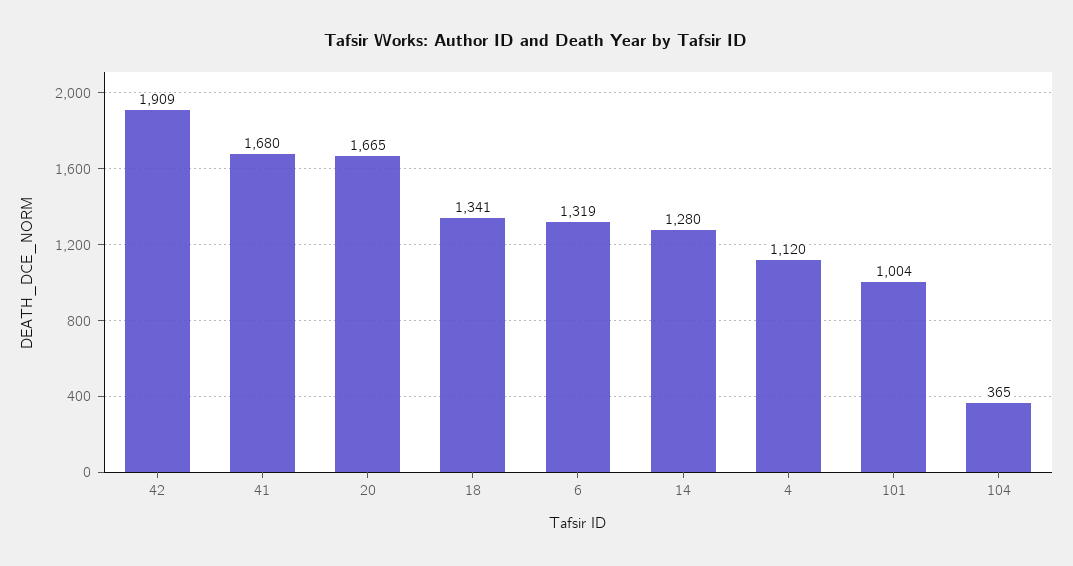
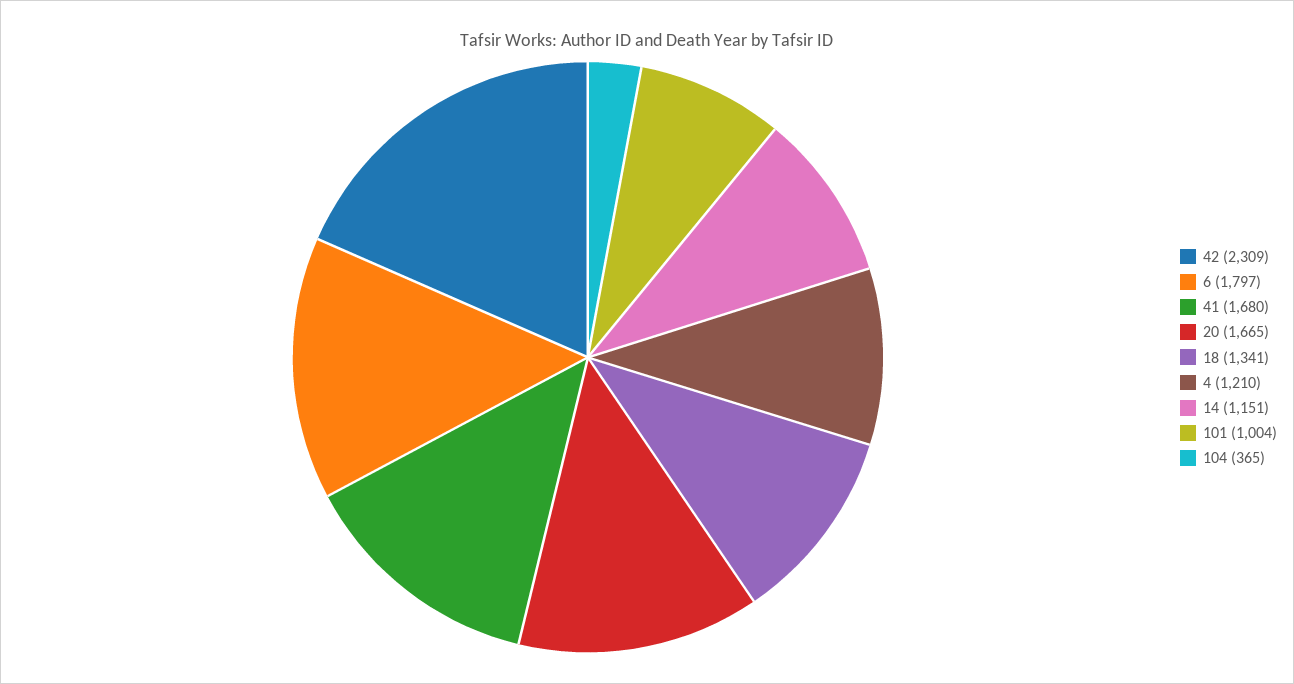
  {
-   "42": 1909,
+   "42": 2309,
    "41": 1680,
    "20": 1665,
    "18": 1341,
-   "6": 1319,
+   "6": 1797,
-   "14": 1280,
+   "14": 1151,
-   "4": 1120,
+   "4": 1210,
    "101": 1004,
    "104": 365
  }

